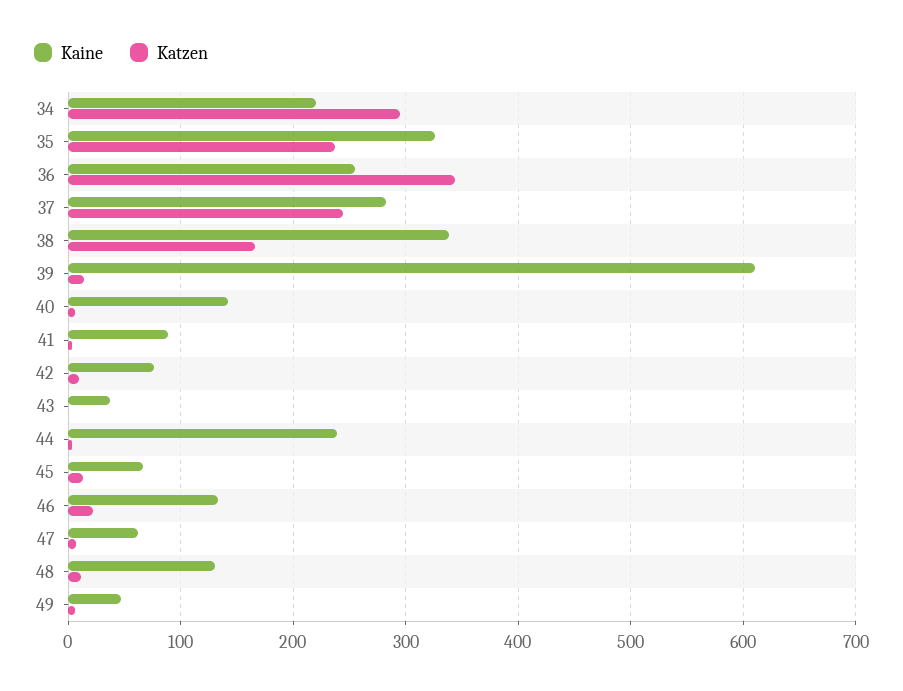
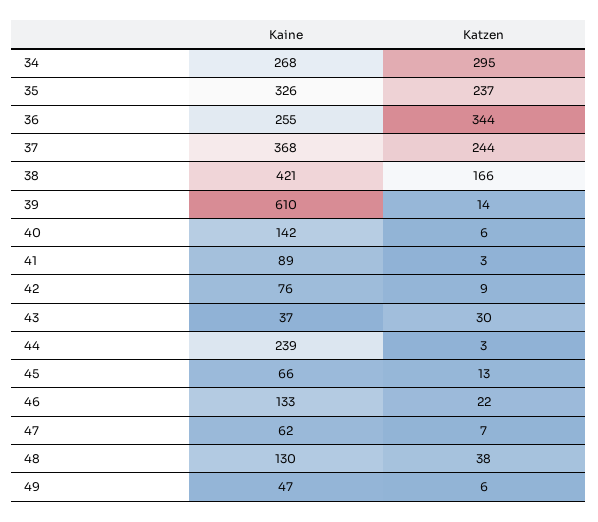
  {
    "Kaine": {
-     "34": 220,
+     "34": 268,
      "35": 326,
      "36": 255,
-     "37": 280,
+     "37": 368,
-     "38": 340,
+     "38": 421,
      "39": 610,
      "40": 142,
      "41": 89,
      "42": 76,
      "43": 37,
      "44": 239,
      "45": 66,
      "46": 133,
      "47": 62,
      "48": 130,
      "49": 47
    },
    "Katzen": {
      "34": 295,
      "35": 237,
      "36": 344,
      "37": 244,
      "38": 166,
      "39": 14,
      "40": 6,
      "41": 3,
      "42": 9,
-     "43": 0,
+     "43": 30,
      "44": 3,
      "45": 13,
      "46": 22,
      "47": 7,
-     "48": 10,
+     "48": 38,
      "49": 6
    }
  }

